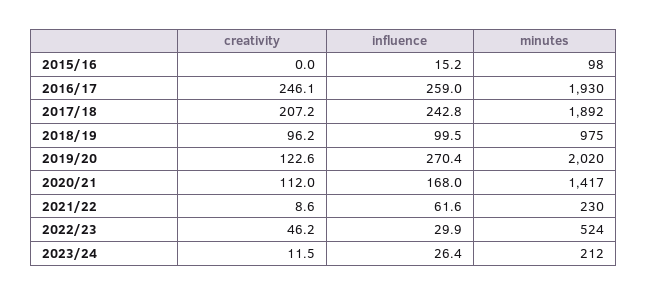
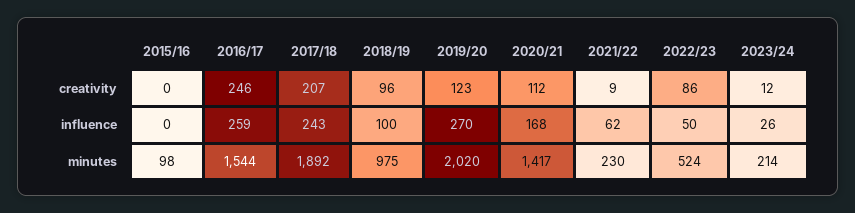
  {
    "creativity": {
      "2015/16": 0,
      "2016/17": 246.1,
      "2017/18": 207.2,
      "2018/19": 96.2,
      "2019/20": 122.6,
      "2020/21": 112,
      "2021/22": 8.6,
-     "2022/23": 46.2,
+     "2022/23": 86,
      "2023/24": 11.5
    },
    "influence": {
-     "2015/16": 15.2,
+     "2015/16": 0,
      "2016/17": 259,
      "2017/18": 242.8,
      "2018/19": 99.5,
      "2019/20": 270.4,
      "2020/21": 168,
      "2021/22": 61.6,
-     "2022/23": 29.9,
+     "2022/23": 50,
      "2023/24": 26.4
    },
    "minutes": {
      "2015/16": 98,
-     "2016/17": 1930,
+     "2016/17": 1544,
      "2017/18": 1892,
      "2018/19": 975,
      "2019/20": 2020,
      "2020/21": 1417,
      "2021/22": 230,
      "2022/23": 524,
-     "2023/24": 212
+     "2023/24": 214
    }
  }

